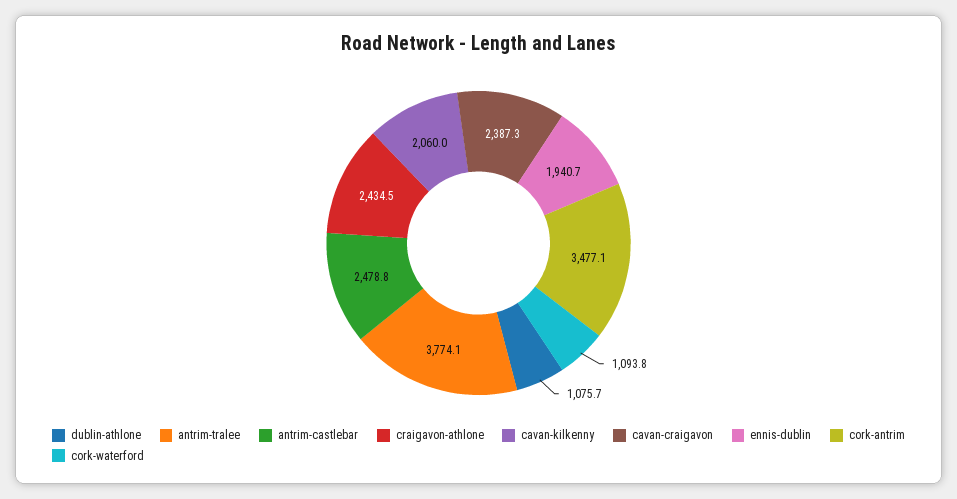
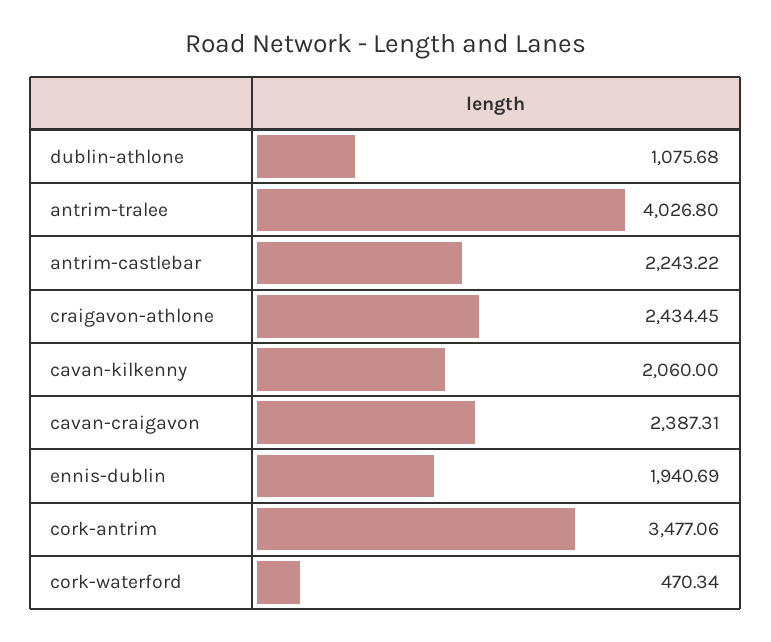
  {
    "dublin-athlone": 1075.68,
-   "antrim-tralee": 3774.1,
+   "antrim-tralee": 4026.8,
-   "antrim-castlebar": 2478.8,
+   "antrim-castlebar": 2243.22,
    "craigavon-athlone": 2434.45,
    "cavan-kilkenny": 2060,
    "cavan-craigavon": 2387.31,
    "ennis-dublin": 1940.69,
    "cork-antrim": 3477.06,
-   "cork-waterford": 1093.8
+   "cork-waterford": 470.34
  }

